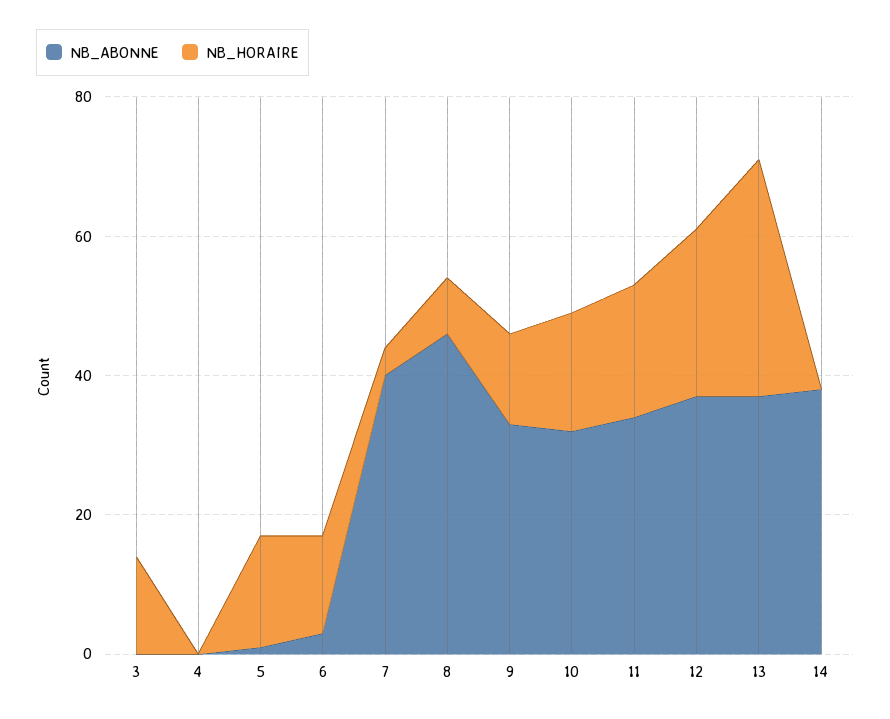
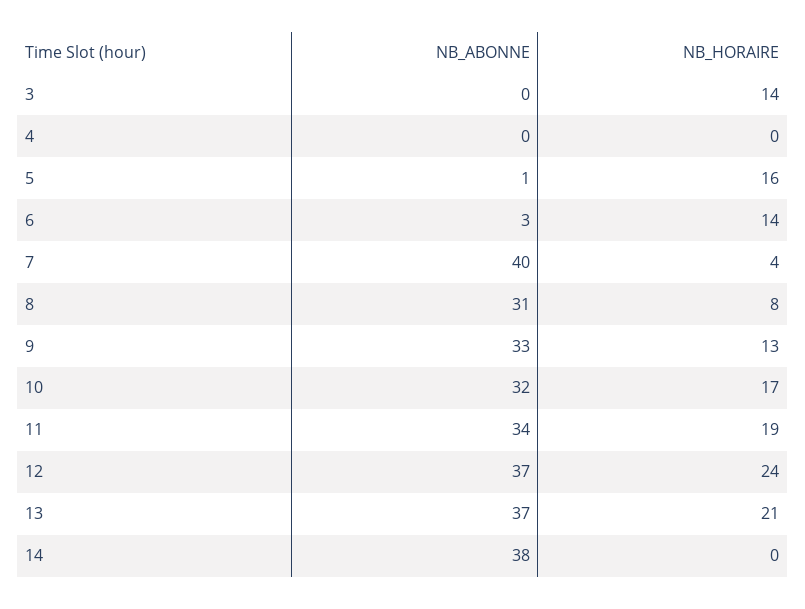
  {
    "NB_ABONNE": {
      "3": 0,
      "4": 0,
      "5": 1,
      "6": 3,
      "7": 40,
-     "8": 45,
+     "8": 31,
      "9": 33,
      "10": 32,
      "11": 34,
      "12": 37,
      "13": 37,
      "14": 38
    },
    "NB_HORAIRE": {
      "3": 14,
      "4": 0,
      "5": 16,
      "6": 14,
      "7": 4,
      "8": 8,
      "9": 13,
      "10": 17,
      "11": 19,
      "12": 24,
-     "13": 35,
+     "13": 21,
      "14": 0
    }
  }

